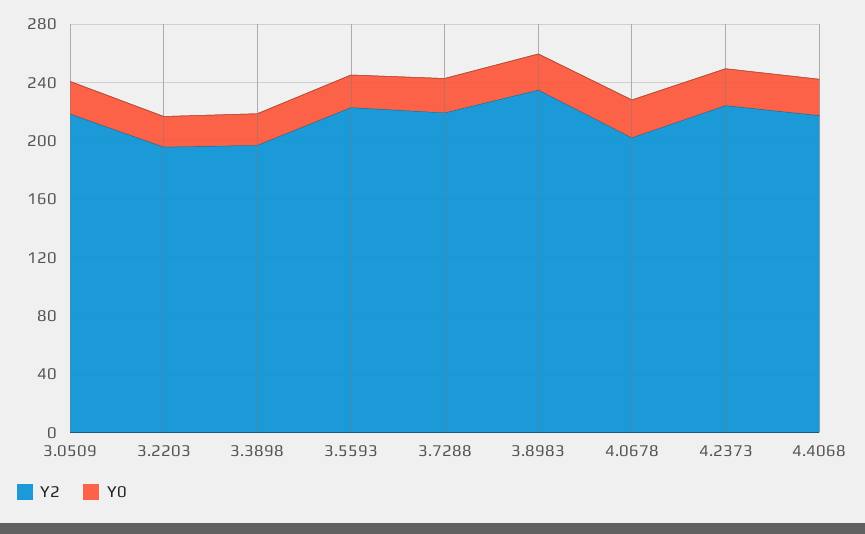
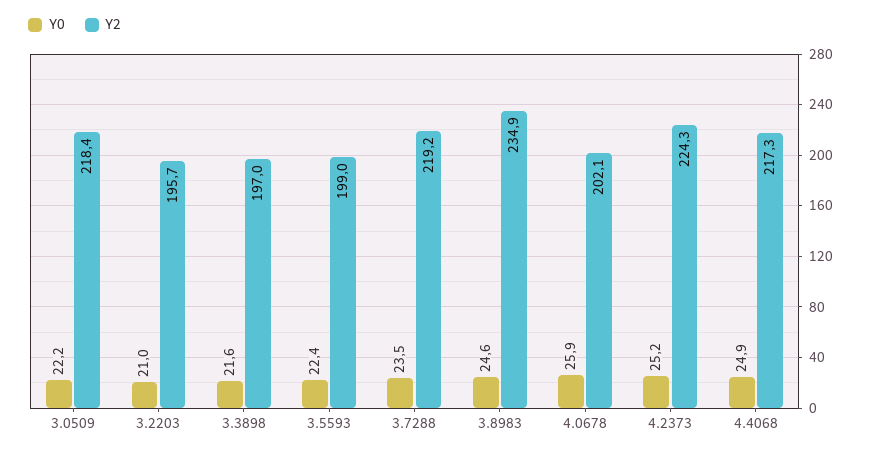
  {
    "Y2": {
      "3.0509": 218.4,
      "3.2203": 195.7,
      "3.3898": 197,
-     "3.5593": 220,
+     "3.5593": 199,
      "3.7288": 219.2,
      "3.8983": 234.9,
      "4.0678": 202.1,
      "4.2373": 224.3,
      "4.4068": 217.3
    },
    "Y0": {
      "3.0509": 22.2,
      "3.2203": 21,
      "3.3898": 21.6,
      "3.5593": 22.4,
      "3.7288": 23.5,
      "3.8983": 24.6,
      "4.0678": 25.9,
      "4.2373": 25.2,
      "4.4068": 24.9
    }
  }

